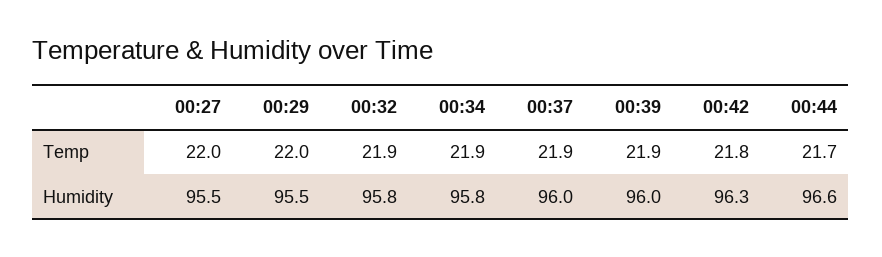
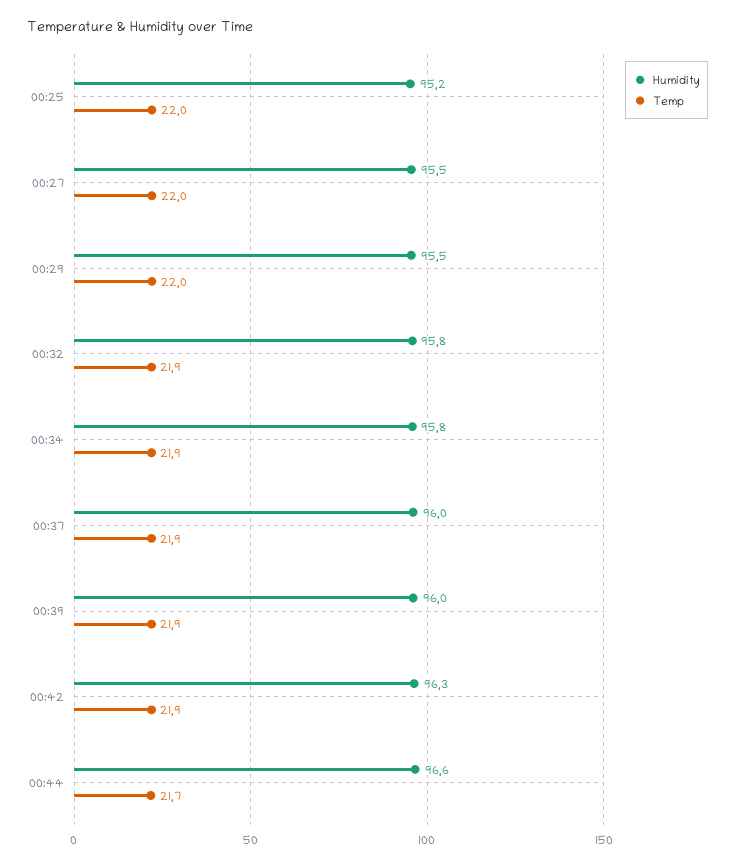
  {
    "Temp": {
      "00:27": 22,
      "00:29": 22,
      "00:32": 21.9,
      "00:34": 21.9,
      "00:37": 21.9,
      "00:39": 21.9,
-     "00:42": 21.8,
+     "00:42": 21.9,
-     "00:44": 21.7
+     "00:44": 21.7,
+     "00:25": 22
    },
    "Humidity": {
      "00:27": 95.5,
      "00:29": 95.5,
      "00:32": 95.8,
      "00:34": 95.8,
      "00:37": 96,
      "00:39": 96,
      "00:42": 96.3,
-     "00:44": 96.6
+     "00:44": 96.6,
+     "00:25": 95.2
    }
  }

